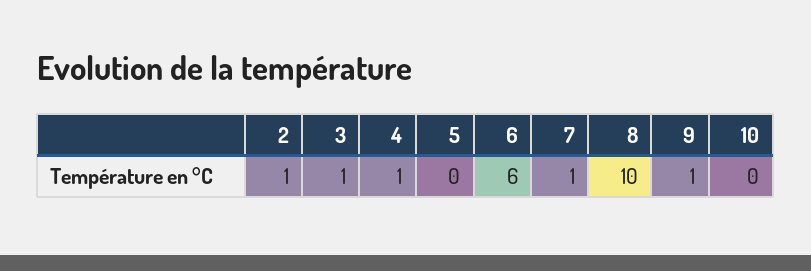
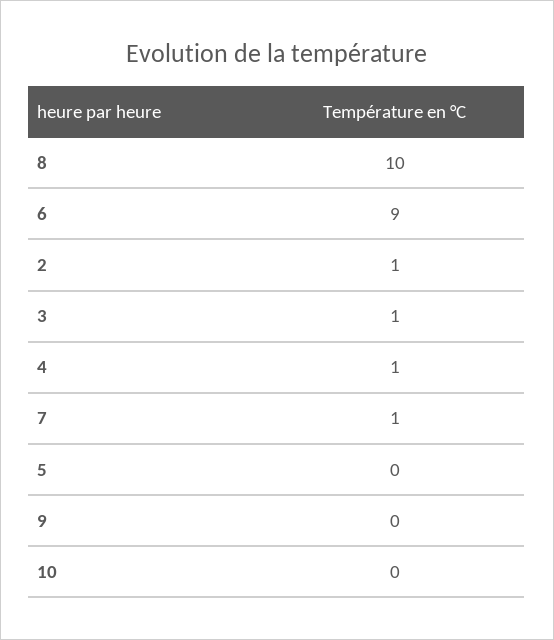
  {
    "2": 1,
    "3": 1,
    "4": 1,
    "5": 0,
-   "6": 6,
+   "6": 9,
    "7": 1,
    "8": 10,
-   "9": 1,
+   "9": 0,
    "10": 0
  }

